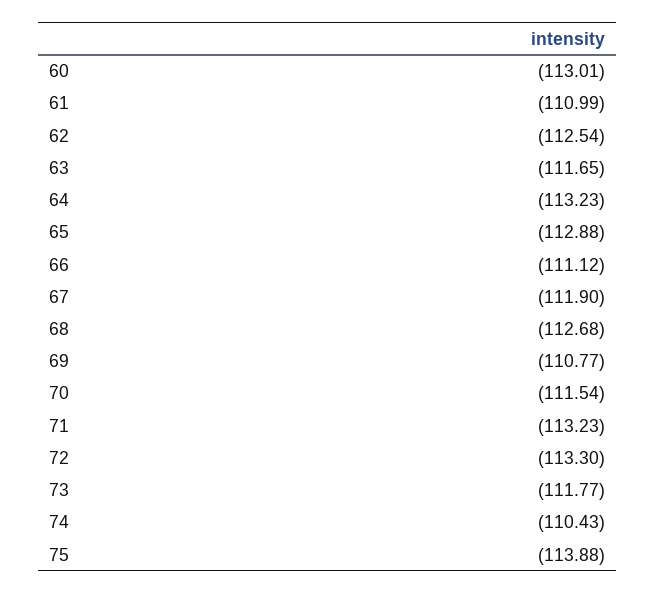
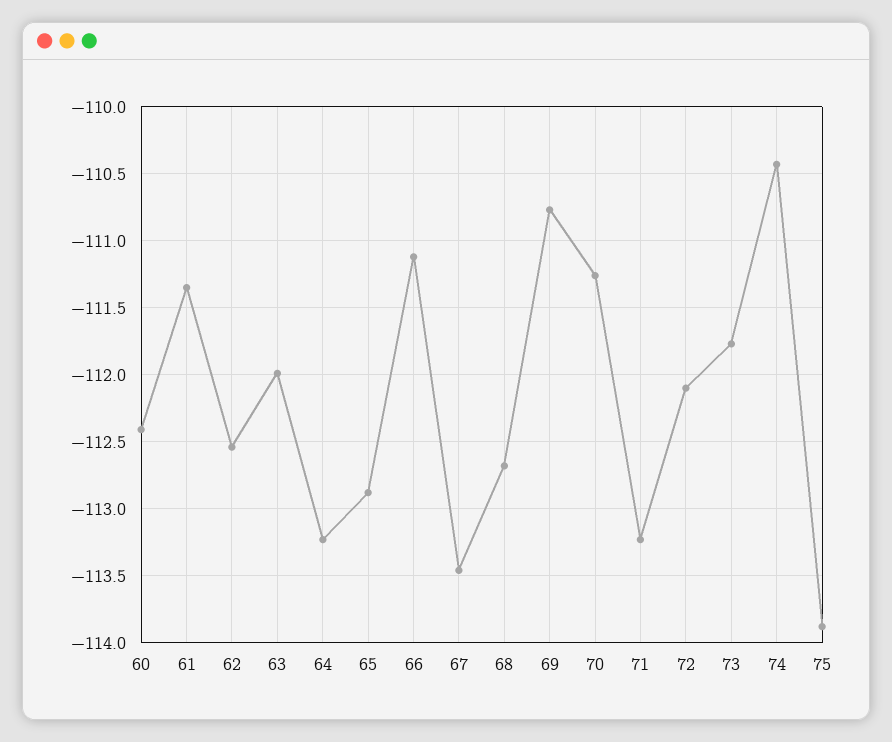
  {
-   "60": -113.01,
+   "60": -112.4,
-   "61": -110.99,
+   "61": -111.35,
    "62": -112.54,
-   "63": -111.65,
+   "63": -112,
    "64": -113.23,
    "65": -112.88,
    "66": -111.12,
-   "67": -111.9,
+   "67": -113.45,
    "68": -112.68,
    "69": -110.77,
-   "70": -111.54,
+   "70": -111.25,
    "71": -113.23,
-   "72": -113.3,
+   "72": -112.1,
    "73": -111.77,
    "74": -110.43,
    "75": -113.88
  }

